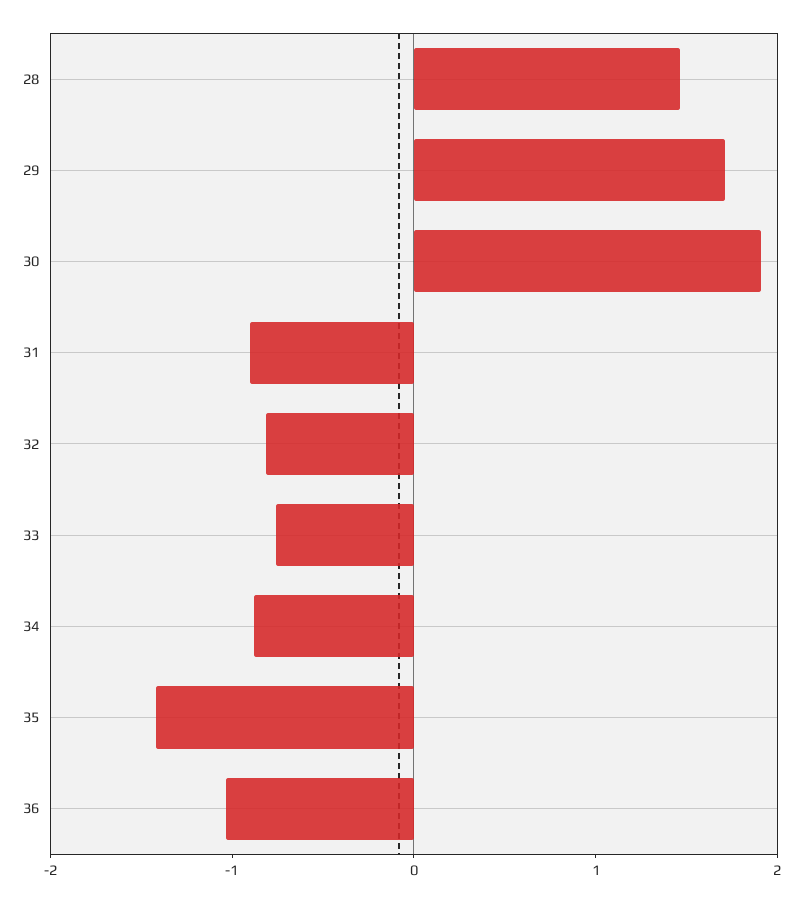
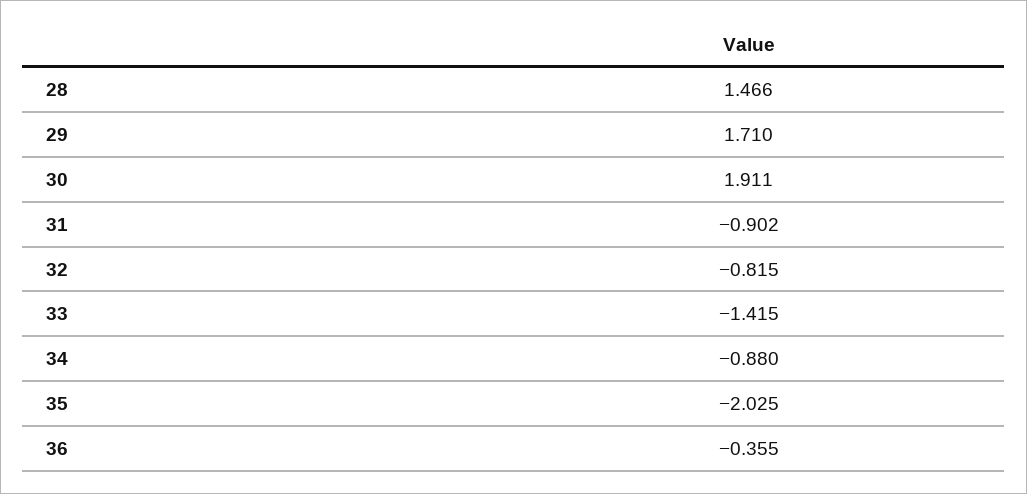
  {
    "28": 1.466,
    "29": 1.71,
    "30": 1.911,
    "31": -0.902,
    "32": -0.815,
-   "33": -0.8,
+   "33": -1.415,
    "34": -0.88,
-   "35": -1.4,
+   "35": -2.025,
-   "36": -1
+   "36": -0.355
  }

